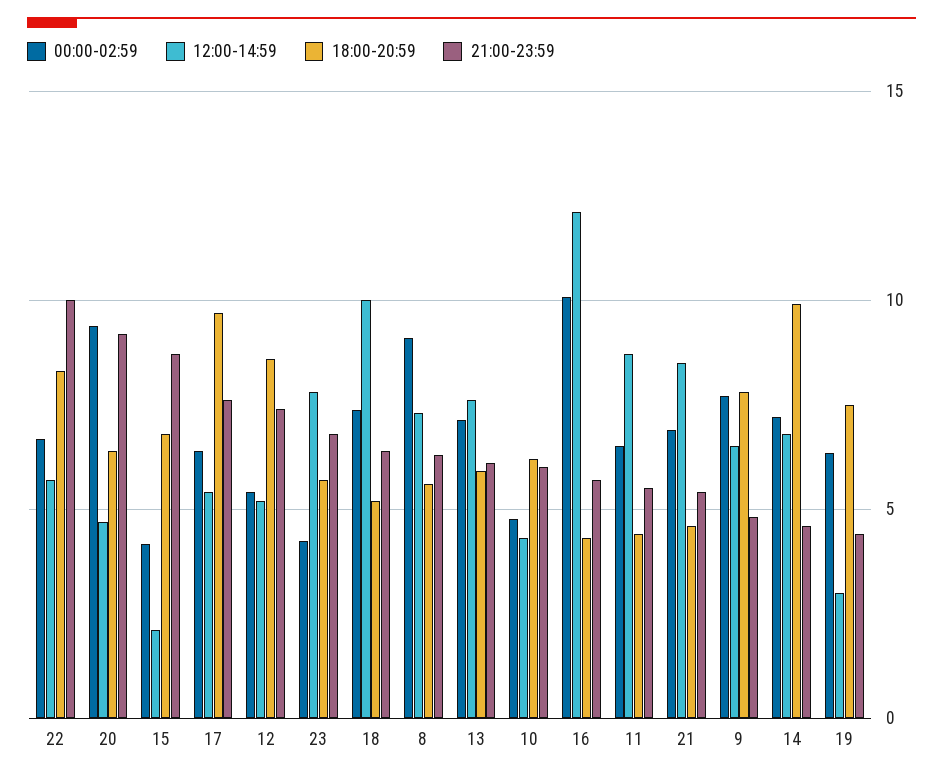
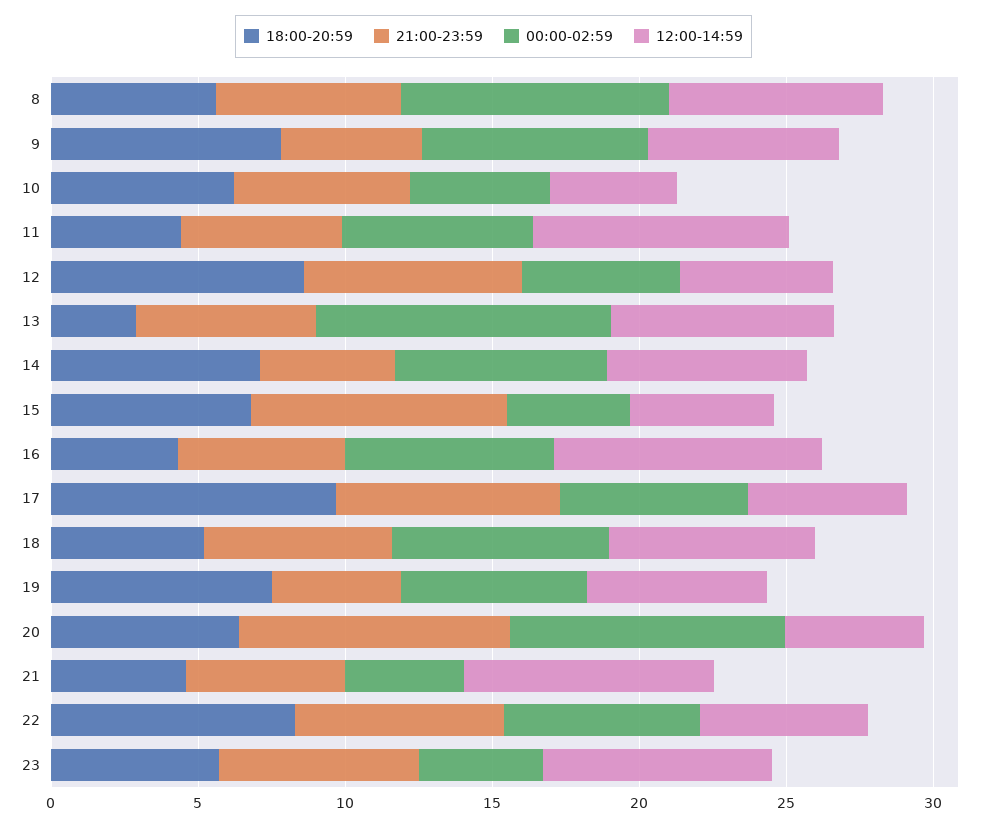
  {
    "00:00-02:59": {
      "22": 6.5,
      "20": 9.5,
      "15": 4,
      "17": 6.5,
      "12": 5.5,
      "23": 4,
      "18": 7.5,
      "8": 9,
-     "13": 7,
+     "13": 10,
      "10": 5,
-     "16": 10,
+     "16": 7,
      "11": 6.5,
-     "21": 7,
+     "21": 4,
      "9": 7.5,
      "14": 7,
      "19": 6.5
    },
    "12:00-14:59": {
      "22": 5.5,
      "20": 4.5,
-     "15": 2,
+     "15": 5,
      "17": 5.5,
      "12": 5,
      "23": 8,
-     "18": 10,
+     "18": 7,
      "8": 7.5,
      "13": 7.5,
      "10": 4.5,
-     "16": 12,
+     "16": 9,
      "11": 8.5,
      "21": 8.5,
      "9": 6.5,
      "14": 7,
-     "19": 3
+     "19": 6
    },
    "18:00-20:59": {
      "22": 8.5,
      "20": 6.5,
      "15": 7,
      "17": 9.5,
      "12": 8.5,
      "23": 5.5,
      "18": 5,
      "8": 5.5,
-     "13": 6,
+     "13": 3,
      "10": 6,
      "16": 4.5,
      "11": 4.5,
      "21": 4.5,
      "9": 8,
-     "14": 10,
+     "14": 7,
      "19": 7.5
    },
    "21:00-23:59": {
-     "22": 10,
+     "22": 7,
      "20": 9,
      "15": 8.5,
      "17": 7.5,
      "12": 7.5,
      "23": 7,
      "18": 6.5,
      "8": 6.5,
      "13": 6,
      "10": 6,
      "16": 5.5,
      "11": 5.5,
      "21": 5.5,
      "9": 5,
      "14": 4.5,
      "19": 4.5
    }
  }

